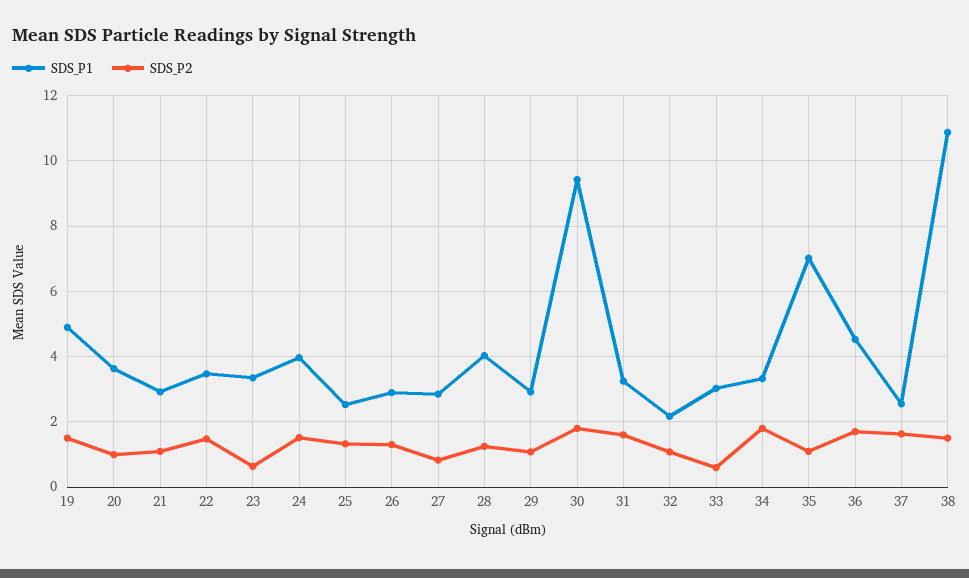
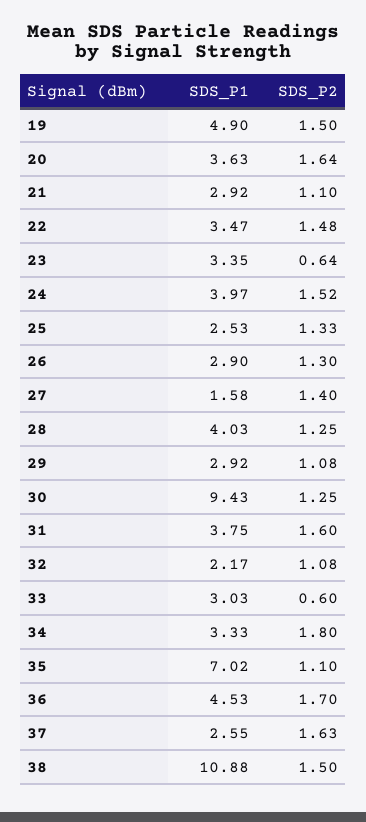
  {
    "SDS_P1": {
      "19": 4.9,
      "20": 3.63,
      "21": 2.92,
      "22": 3.47,
      "23": 3.35,
      "24": 3.97,
      "25": 2.53,
      "26": 2.9,
-     "27": 2.8,
+     "27": 1.58,
      "28": 4.03,
      "29": 2.92,
      "30": 9.43,
-     "31": 3.2,
+     "31": 3.75,
      "32": 2.17,
      "33": 3.03,
      "34": 3.33,
      "35": 7.02,
      "36": 4.53,
      "37": 2.55,
      "38": 10.88
    },
    "SDS_P2": {
      "19": 1.5,
-     "20": 1,
+     "20": 1.64,
      "21": 1.1,
      "22": 1.48,
      "23": 0.64,
      "24": 1.52,
      "25": 1.33,
      "26": 1.3,
-     "27": 0.8,
+     "27": 1.4,
      "28": 1.25,
      "29": 1.08,
-     "30": 1.8,
+     "30": 1.25,
      "31": 1.6,
      "32": 1.08,
      "33": 0.6,
      "34": 1.8,
      "35": 1.1,
      "36": 1.7,
      "37": 1.63,
      "38": 1.5
    }
  }

